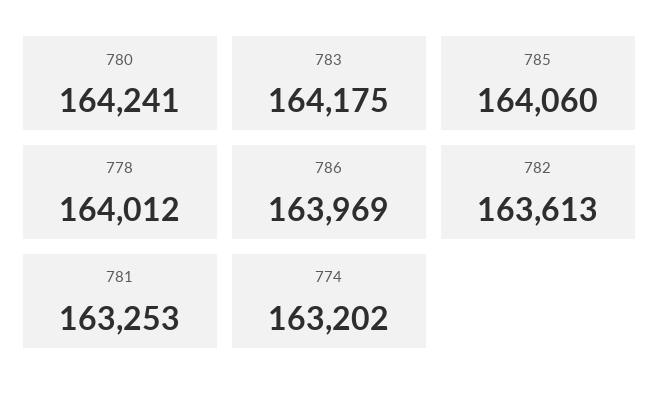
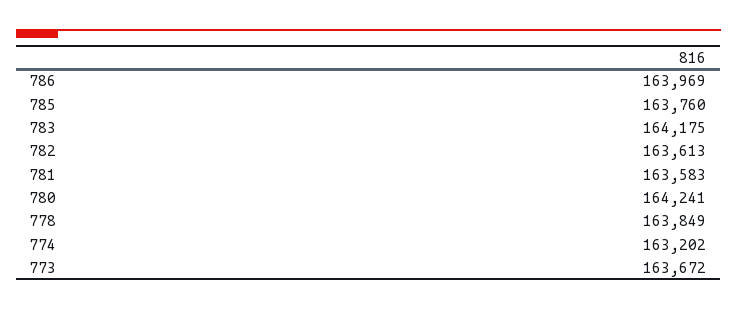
  {
    "780": 164241,
    "783": 164175,
-   "785": 164060,
+   "785": 163760,
-   "778": 164012,
+   "778": 163849,
    "786": 163969,
    "782": 163613,
-   "781": 163253,
+   "781": 163583,
-   "774": 163202
+   "774": 163202,
+   "773": 163672
  }

